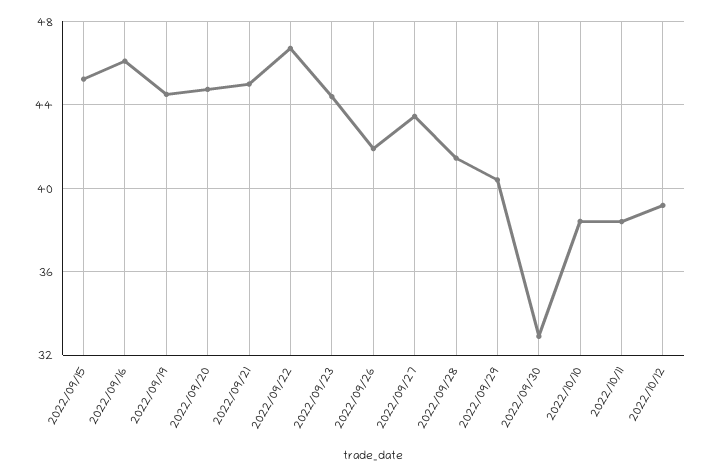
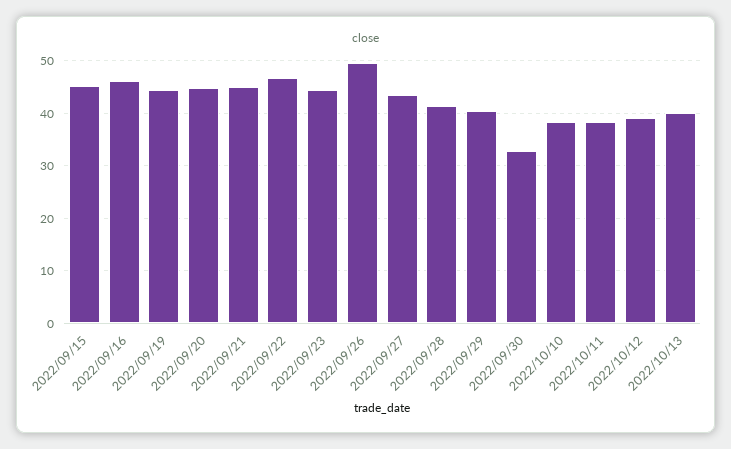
  {
    "2022/09/15": 45,
    "2022/09/16": 46,
    "2022/09/19": 44.5,
    "2022/09/20": 44.5,
    "2022/09/21": 45,
    "2022/09/22": 46.5,
    "2022/09/23": 44.5,
-   "2022/09/26": 42,
+   "2022/09/26": 50,
    "2022/09/27": 43.5,
    "2022/09/28": 41.5,
    "2022/09/29": 40.5,
    "2022/09/30": 33,
    "2022/10/10": 38.5,
    "2022/10/11": 38.5,
-   "2022/10/12": 39
+   "2022/10/12": 39,
+   "2022/10/13": 40
  }

